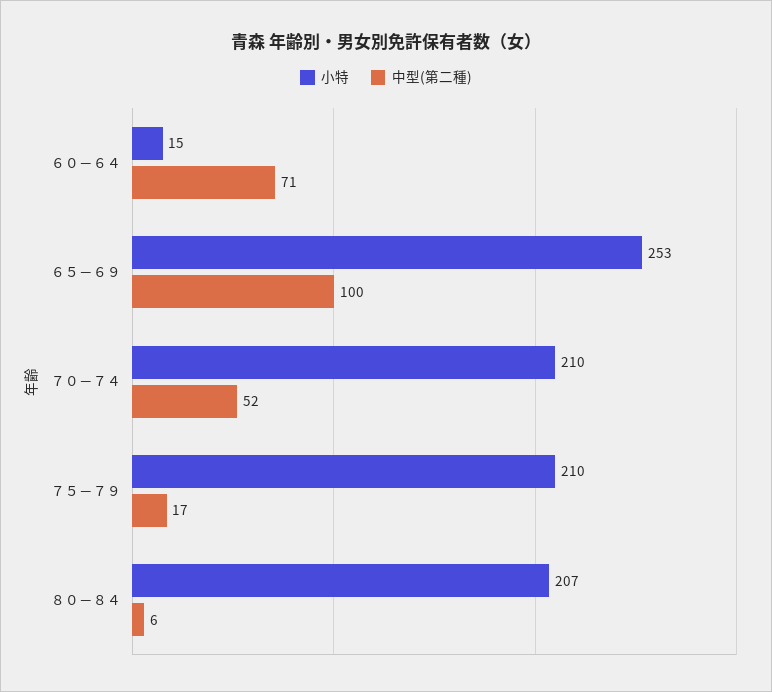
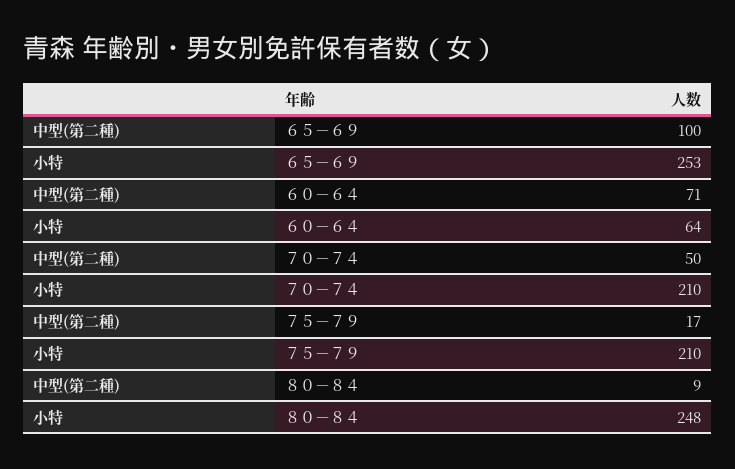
  {
    "小特": {
-     "６０－６４": 15,
+     "６０－６４": 64,
      "６５－６９": 253,
      "７０－７４": 210,
      "７５－７９": 210,
-     "８０－８４": 207
+     "８０－８４": 248
    },
    "中型(第二種)": {
      "６０－６４": 71,
      "６５－６９": 100,
-     "７０－７４": 52,
+     "７０－７４": 50,
      "７５－７９": 17,
-     "８０－８４": 6
+     "８０－８４": 9
    }
  }

